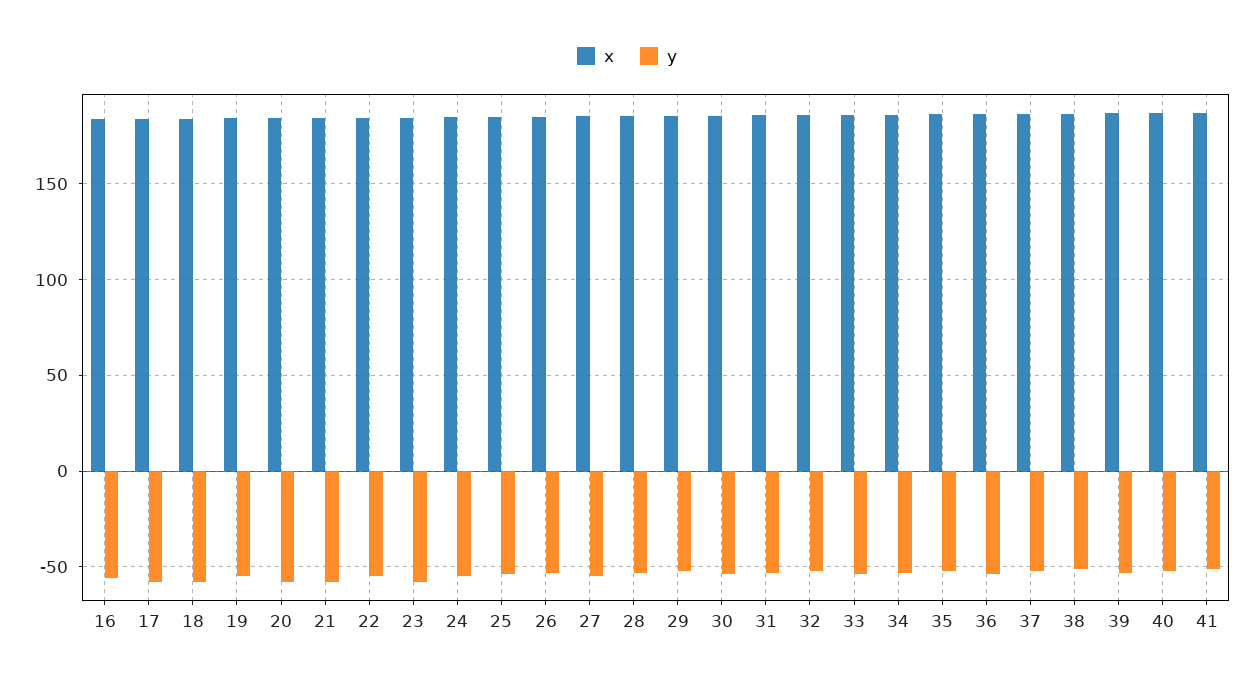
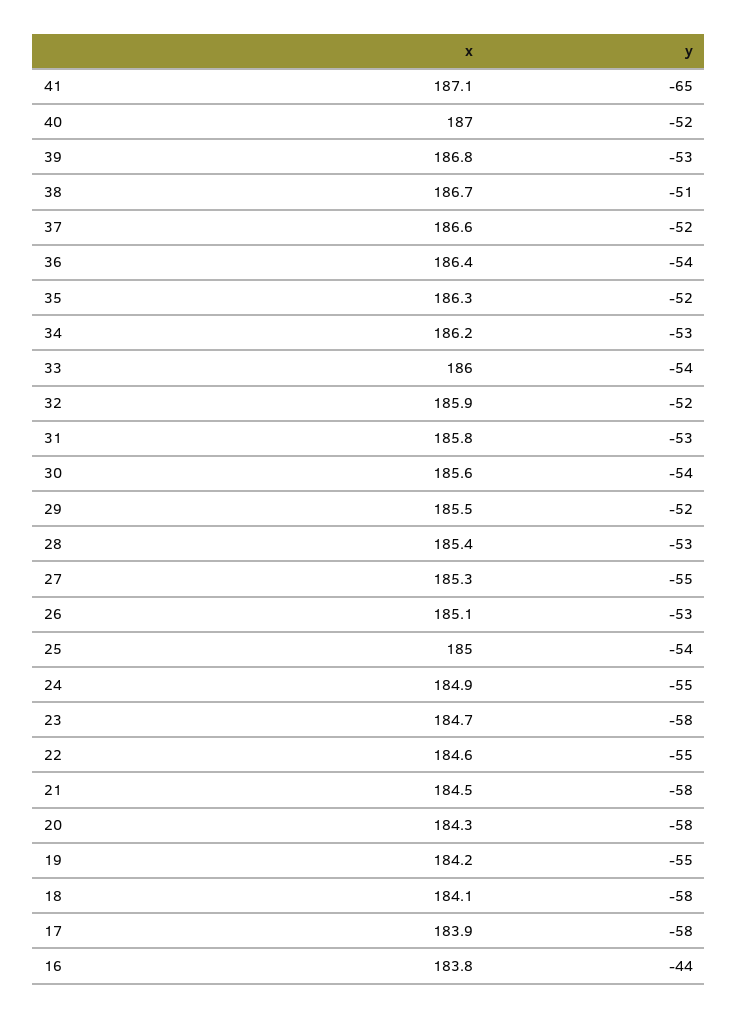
  {
    "x": {
      "16": 183.8,
      "17": 183.9,
      "18": 184.1,
      "19": 184.2,
      "20": 184.3,
      "21": 184.5,
      "22": 184.6,
      "23": 184.7,
      "24": 184.9,
      "25": 185,
      "26": 185.1,
      "27": 185.3,
      "28": 185.4,
      "29": 185.5,
      "30": 185.6,
      "31": 185.8,
      "32": 185.9,
      "33": 186,
      "34": 186.2,
      "35": 186.3,
      "36": 186.4,
      "37": 186.6,
      "38": 186.7,
      "39": 186.8,
      "40": 187,
      "41": 187.1
    },
    "y": {
-     "16": -55,
+     "16": -44,
      "17": -58,
      "18": -58,
      "19": -55,
      "20": -58,
      "21": -58,
      "22": -55,
      "23": -58,
      "24": -55,
      "25": -54,
      "26": -53,
      "27": -55,
      "28": -53,
      "29": -52,
      "30": -54,
      "31": -53,
      "32": -52,
      "33": -54,
      "34": -53,
      "35": -52,
      "36": -54,
      "37": -52,
      "38": -51,
      "39": -53,
      "40": -52,
-     "41": -50
+     "41": -65
    }
  }

